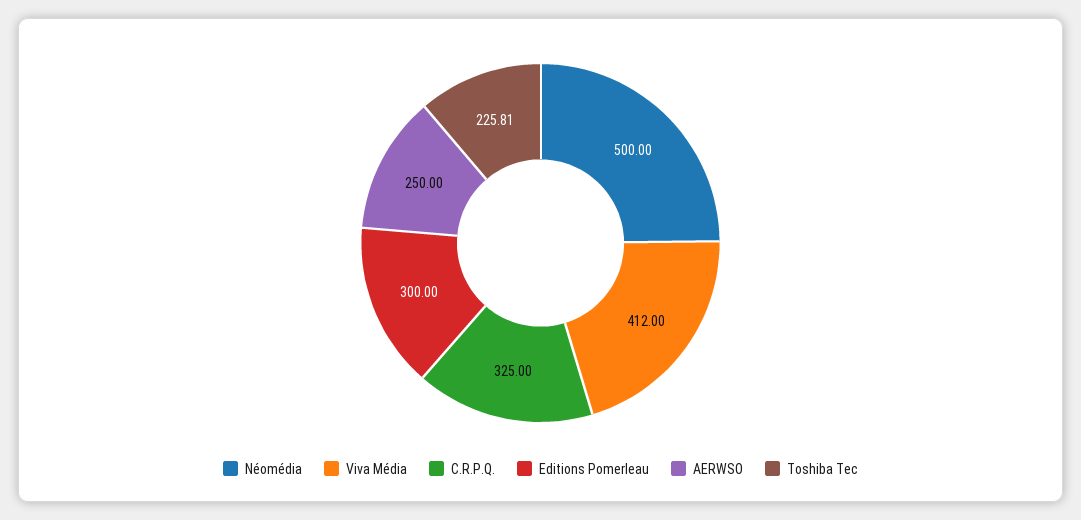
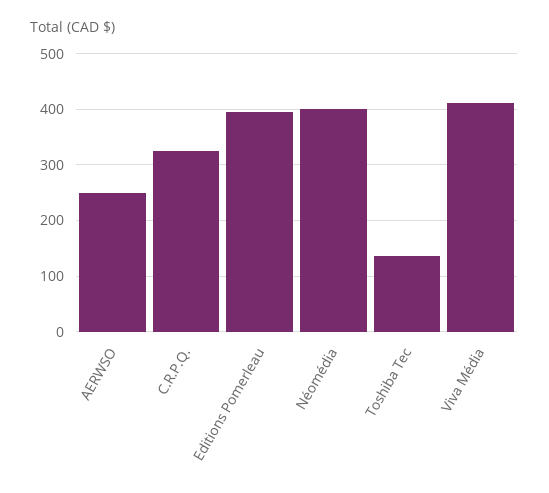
  {
-   "Néomédia": 500,
+   "Néomédia": 400,
    "Viva Média": 412,
    "C.R.P.Q.": 325,
-   "Editions Pomerleau": 300,
+   "Editions Pomerleau": 400,
    "AERWSO": 250,
-   "Toshiba Tec": 225.81
+   "Toshiba Tec": 140
  }

